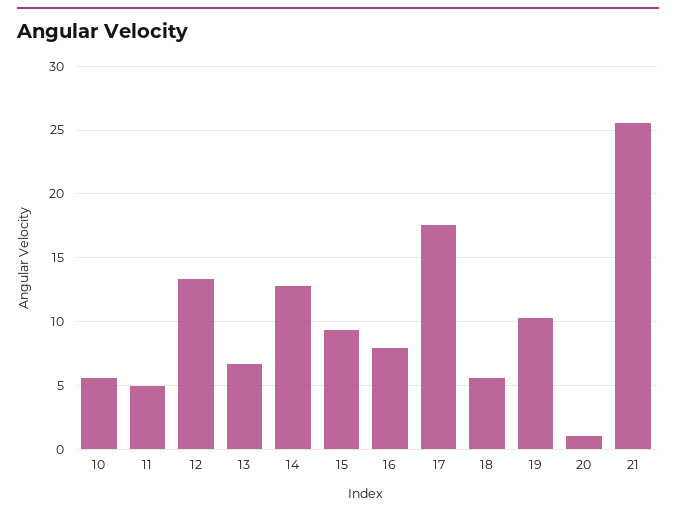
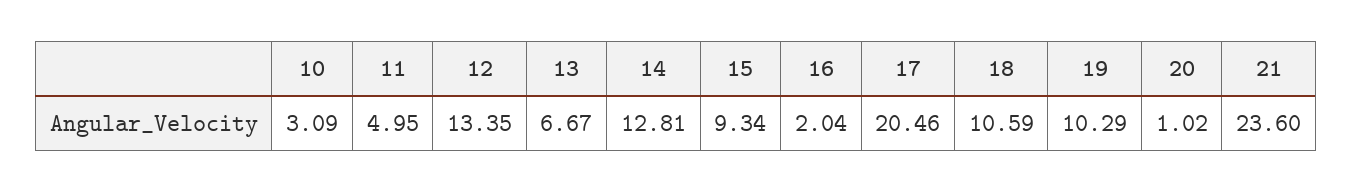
  {
-   "10": 5.5,
+   "10": 3.09,
    "11": 4.95,
    "12": 13.35,
    "13": 6.67,
    "14": 12.81,
    "15": 9.34,
-   "16": 8,
+   "16": 2.04,
-   "17": 17.5,
+   "17": 20.46,
-   "18": 5.5,
+   "18": 10.59,
    "19": 10.29,
    "20": 1.02,
-   "21": 25.5
+   "21": 23.6
  }

